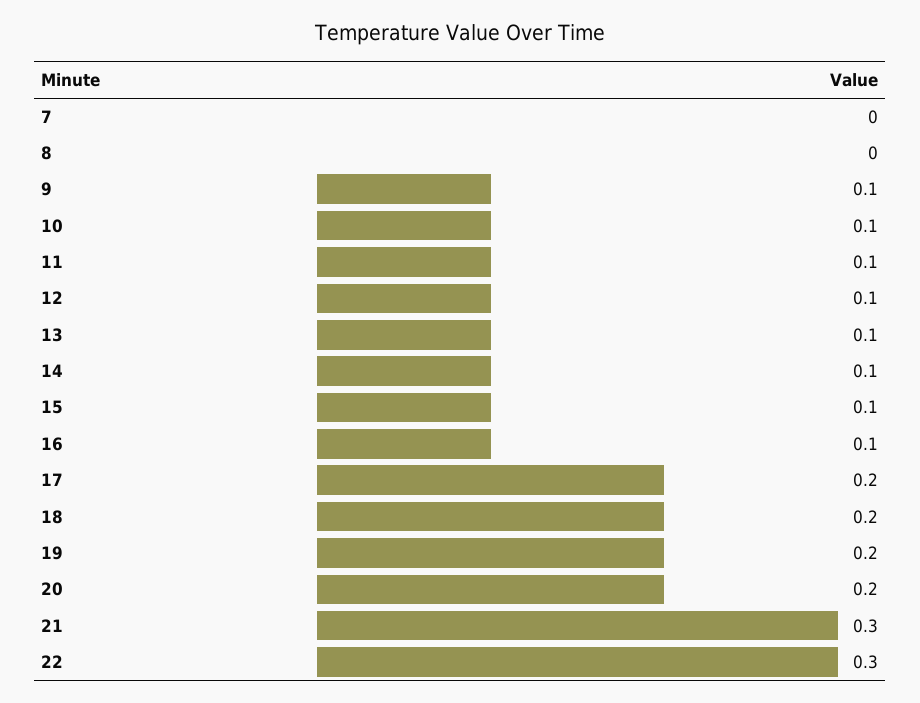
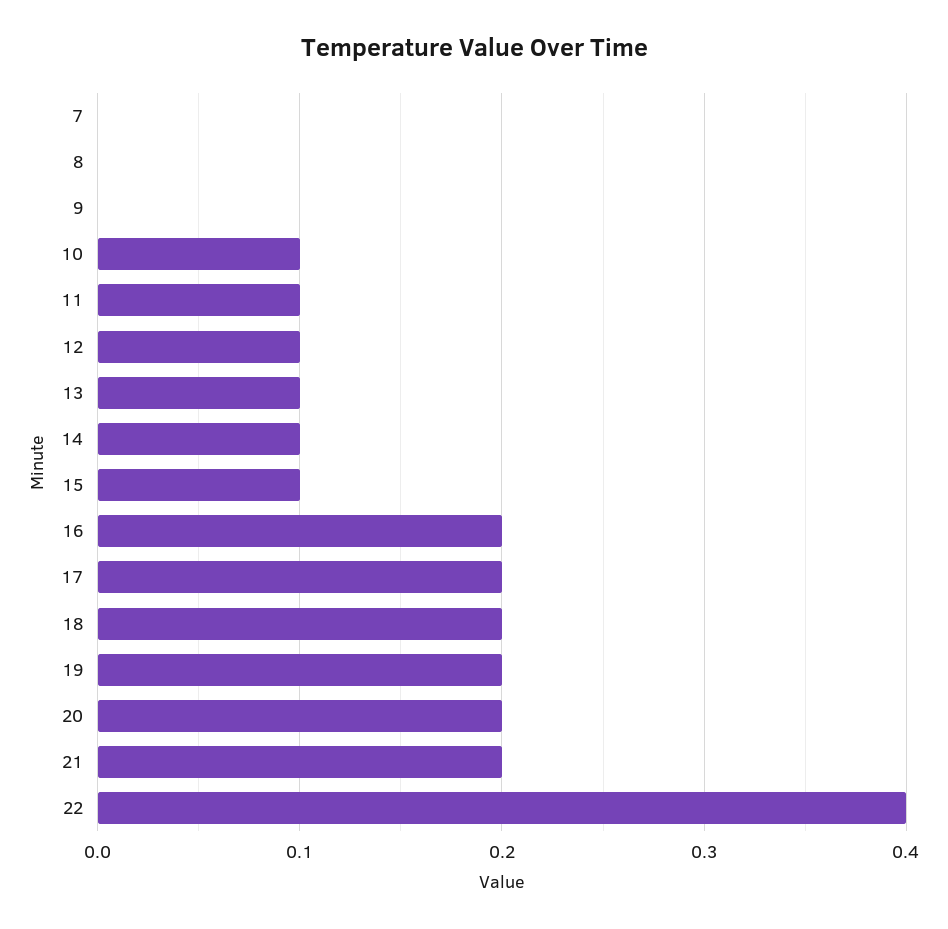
  {
    "7": 0,
    "8": 0,
-   "9": 0.1,
+   "9": 0,
    "10": 0.1,
    "11": 0.1,
    "12": 0.1,
    "13": 0.1,
    "14": 0.1,
    "15": 0.1,
-   "16": 0.1,
+   "16": 0.2,
    "17": 0.2,
    "18": 0.2,
    "19": 0.2,
    "20": 0.2,
-   "21": 0.3,
+   "21": 0.2,
-   "22": 0.3
+   "22": 0.4
  }

